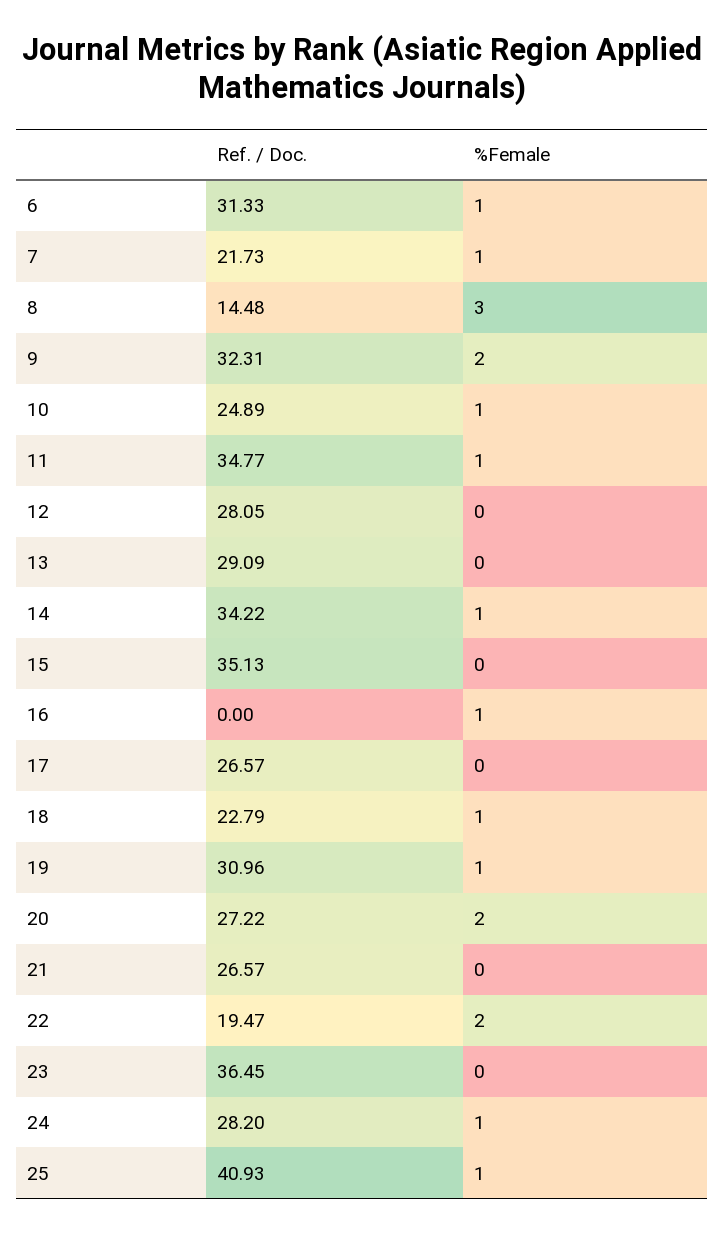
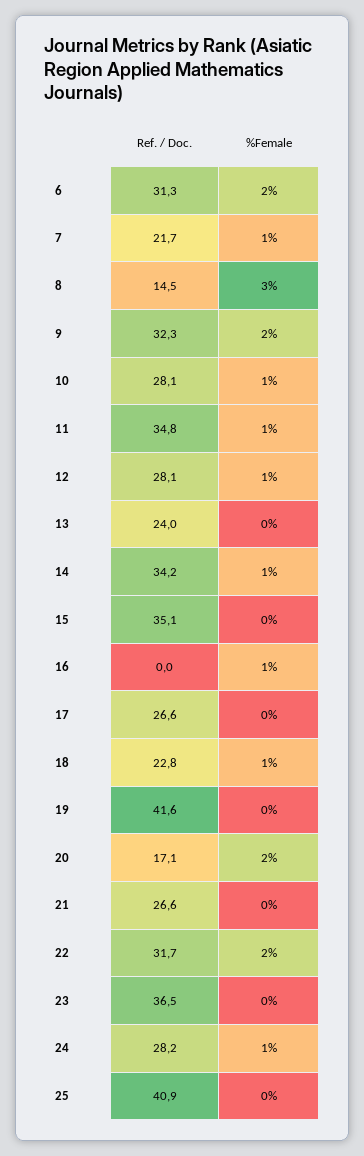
  {
    "Ref. / Doc.": {
      "6": 31.33,
      "7": 21.73,
      "8": 14.48,
      "9": 32.31,
-     "10": 24.89,
+     "10": 28.1,
      "11": 34.77,
      "12": 28.05,
-     "13": 29.09,
+     "13": 24,
      "14": 34.22,
      "15": 35.13,
      "16": 0,
      "17": 26.57,
      "18": 22.79,
-     "19": 30.96,
+     "19": 41.6,
-     "20": 27.22,
+     "20": 17.1,
      "21": 26.57,
-     "22": 19.47,
+     "22": 31.7,
      "23": 36.45,
      "24": 28.2,
      "25": 40.93
    },
    "%Female": {
-     "6": 1,
+     "6": 2,
      "7": 1,
      "8": 3,
      "9": 2,
      "10": 1,
      "11": 1,
-     "12": 0,
+     "12": 1,
      "13": 0,
      "14": 1,
      "15": 0,
      "16": 1,
      "17": 0,
      "18": 1,
-     "19": 1,
+     "19": 0,
      "20": 2,
      "21": 0,
      "22": 2,
      "23": 0,
      "24": 1,
-     "25": 1
+     "25": 0
    }
  }

